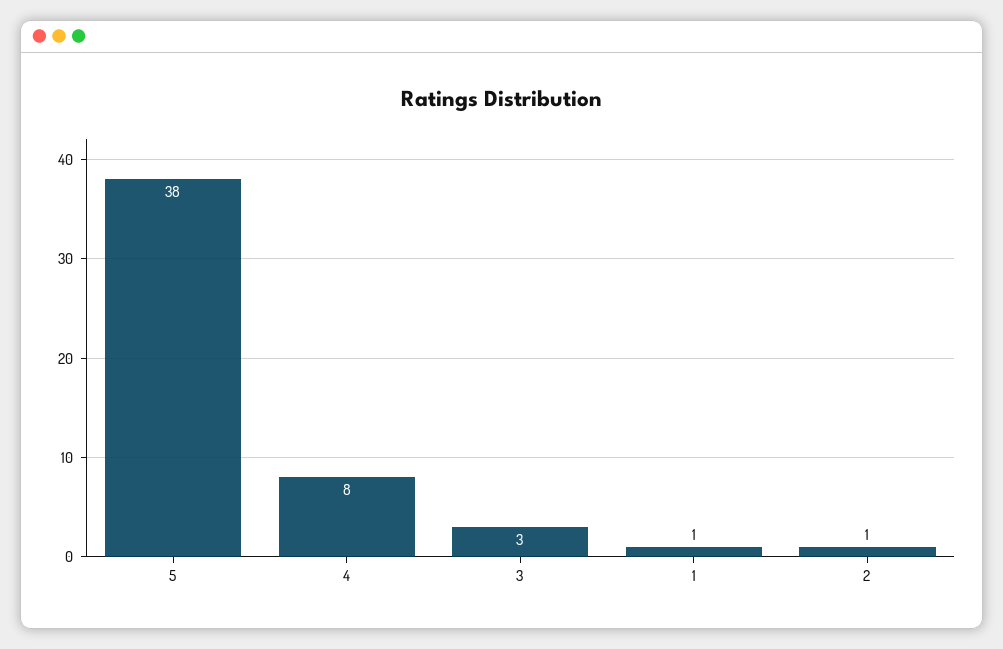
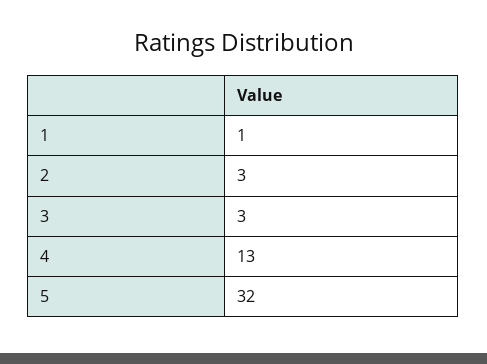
  {
-   "5": 38,
+   "5": 32,
-   "4": 8,
+   "4": 13,
    "3": 3,
    "1": 1,
-   "2": 1
+   "2": 3
  }

